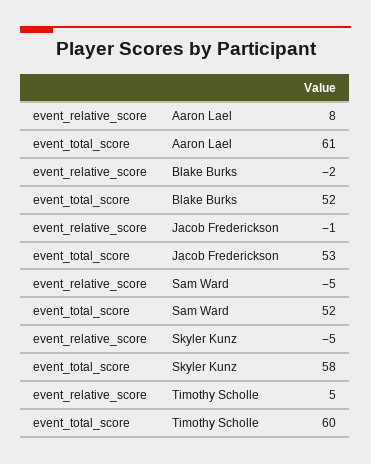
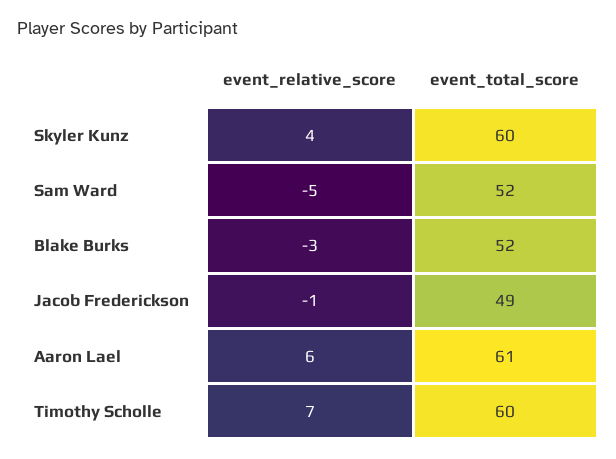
  {
    "event_relative_score": {
-     "Aaron Lael": 8,
+     "Aaron Lael": 6,
-     "Blake Burks": -2,
+     "Blake Burks": -3,
      "Jacob Frederickson": -1,
      "Sam Ward": -5,
-     "Skyler Kunz": -5,
+     "Skyler Kunz": 4,
-     "Timothy Scholle": 5
+     "Timothy Scholle": 7
    },
    "event_total_score": {
      "Aaron Lael": 61,
      "Blake Burks": 52,
-     "Jacob Frederickson": 53,
+     "Jacob Frederickson": 49,
      "Sam Ward": 52,
-     "Skyler Kunz": 58,
+     "Skyler Kunz": 60,
      "Timothy Scholle": 60
    }
  }

